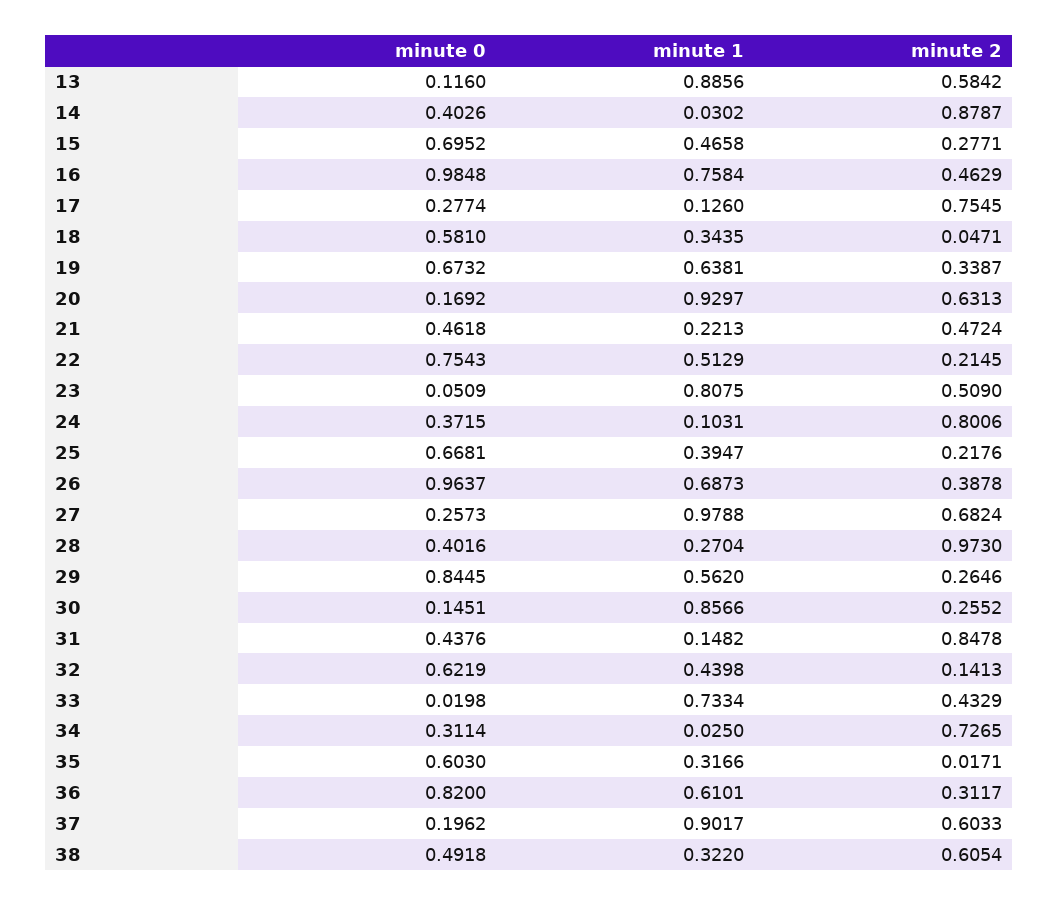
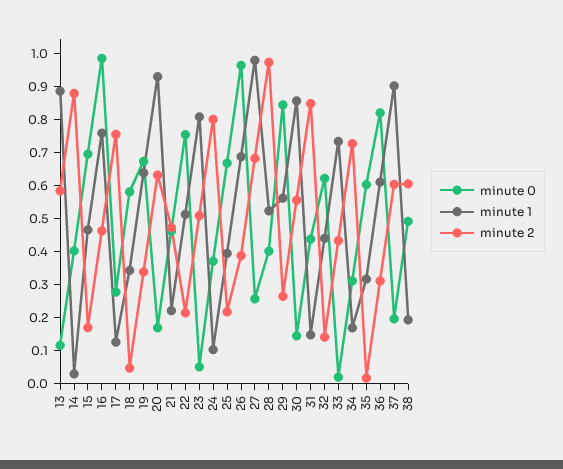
  {
    "minute 0": {
      "13": 0.116,
      "14": 0.4026,
      "15": 0.6952,
      "16": 0.9848,
      "17": 0.2774,
      "18": 0.581,
      "19": 0.6732,
      "20": 0.1692,
      "21": 0.4618,
      "22": 0.7543,
      "23": 0.0509,
      "24": 0.3715,
      "25": 0.6681,
      "26": 0.9637,
      "27": 0.2573,
      "28": 0.4016,
      "29": 0.8445,
      "30": 0.1451,
      "31": 0.4376,
      "32": 0.6219,
      "33": 0.0198,
      "34": 0.3114,
      "35": 0.603,
      "36": 0.82,
      "37": 0.1962,
      "38": 0.4918
    },
    "minute 1": {
      "13": 0.8856,
      "14": 0.0302,
      "15": 0.4658,
      "16": 0.7584,
      "17": 0.126,
      "18": 0.3435,
      "19": 0.6381,
      "20": 0.9297,
      "21": 0.2213,
      "22": 0.5129,
      "23": 0.8075,
      "24": 0.1031,
      "25": 0.3947,
      "26": 0.6873,
      "27": 0.9788,
-     "28": 0.2704,
+     "28": 0.525,
      "29": 0.562,
      "30": 0.8566,
      "31": 0.1482,
      "32": 0.4398,
      "33": 0.7334,
-     "34": 0.025,
+     "34": 0.175,
      "35": 0.3166,
      "36": 0.6101,
      "37": 0.9017,
-     "38": 0.322
+     "38": 0.2
    },
    "minute 2": {
      "13": 0.5842,
      "14": 0.8787,
-     "15": 0.2771,
+     "15": 0.175,
      "16": 0.4629,
      "17": 0.7545,
      "18": 0.0471,
      "19": 0.3387,
      "20": 0.6313,
      "21": 0.4724,
      "22": 0.2145,
      "23": 0.509,
      "24": 0.8006,
      "25": 0.2176,
      "26": 0.3878,
      "27": 0.6824,
      "28": 0.973,
      "29": 0.2646,
-     "30": 0.2552,
+     "30": 0.55,
      "31": 0.8478,
      "32": 0.1413,
      "33": 0.4329,
      "34": 0.7265,
      "35": 0.0171,
      "36": 0.3117,
      "37": 0.6033,
      "38": 0.6054
    }
  }

